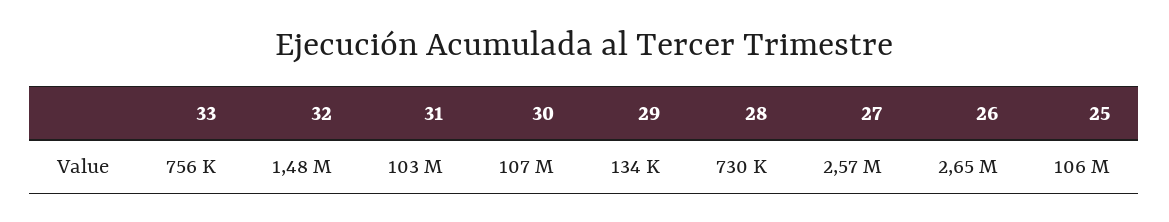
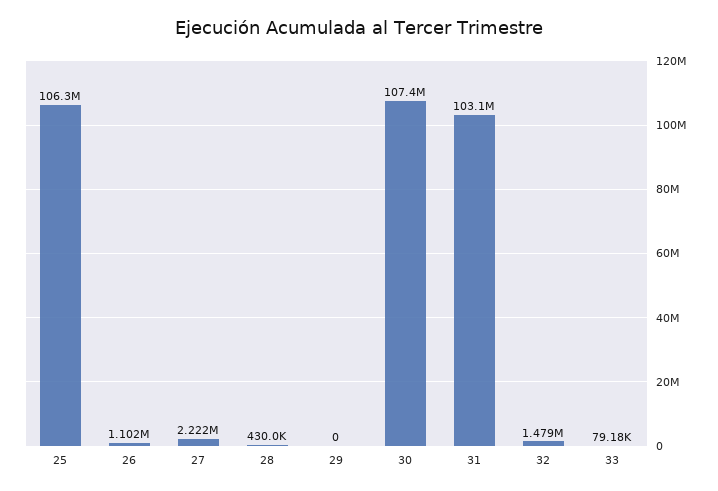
  {
-   "33": 756000,
+   "33": 79180,
    "32": 1479000,
    "31": 103100000,
    "30": 107400000,
-   "29": 134000,
+   "29": 0,
-   "28": 730000,
+   "28": 430000,
-   "27": 2570000,
+   "27": 2222000,
-   "26": 2650000,
+   "26": 1102000,
    "25": 106300000
  }

